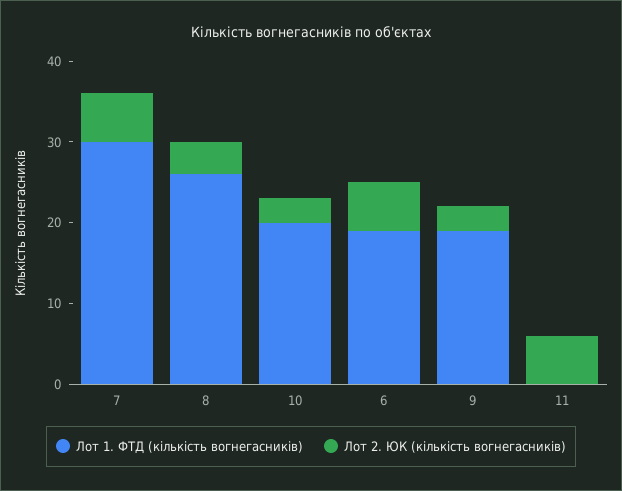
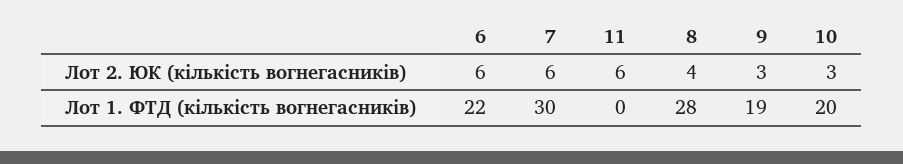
  {
    "Лот 1. ФТД (кількість вогнегасників)": {
      "7": 30,
-     "8": 26,
+     "8": 28,
      "10": 20,
-     "6": 19,
+     "6": 22,
      "9": 19,
      "11": 0
    },
    "Лот 2. ЮК (кількість вогнегасників)": {
      "7": 6,
      "8": 4,
      "10": 3,
      "6": 6,
      "9": 3,
      "11": 6
    }
  }

